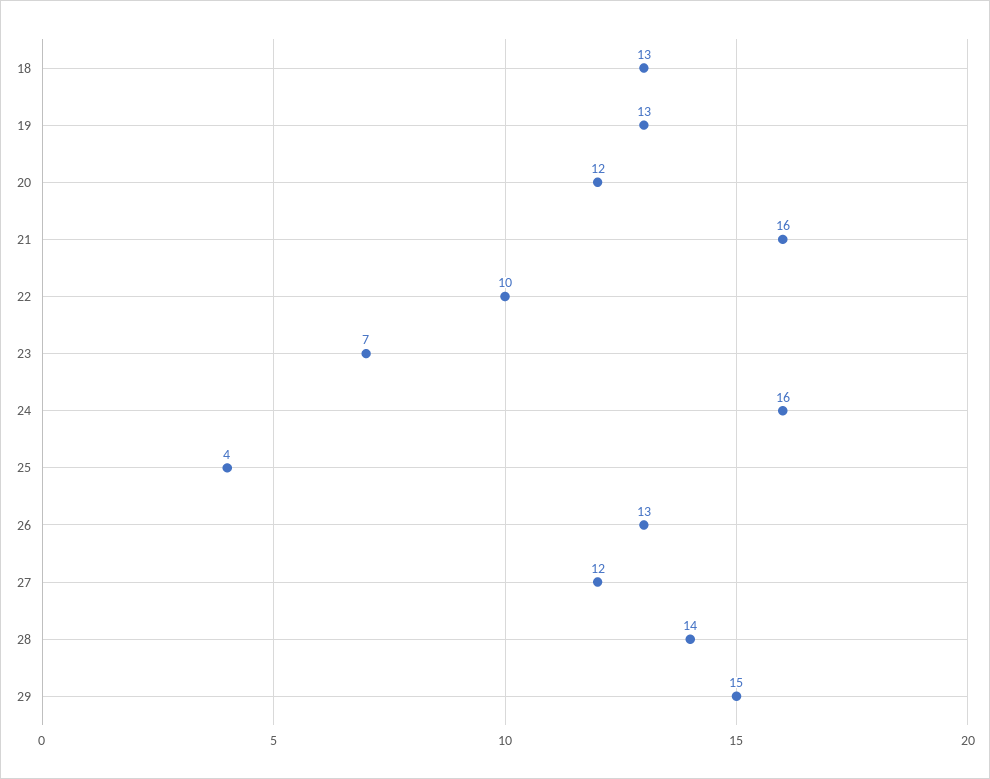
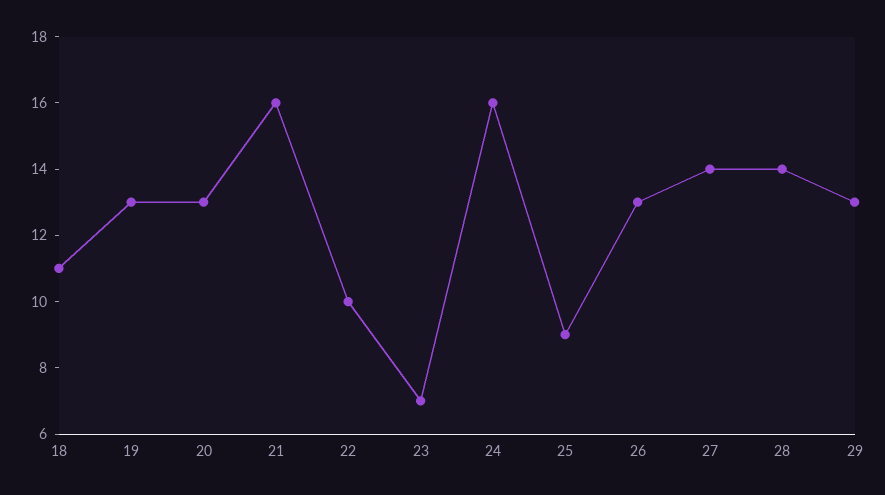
  {
-   "18": 13,
+   "18": 11,
    "19": 13,
-   "20": 12,
+   "20": 13,
    "21": 16,
    "22": 10,
    "23": 7,
    "24": 16,
-   "25": 4,
+   "25": 9,
    "26": 13,
-   "27": 12,
+   "27": 14,
    "28": 14,
-   "29": 15
+   "29": 13
  }

